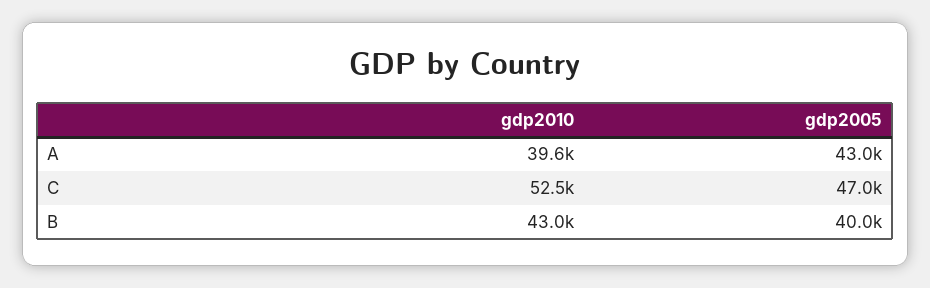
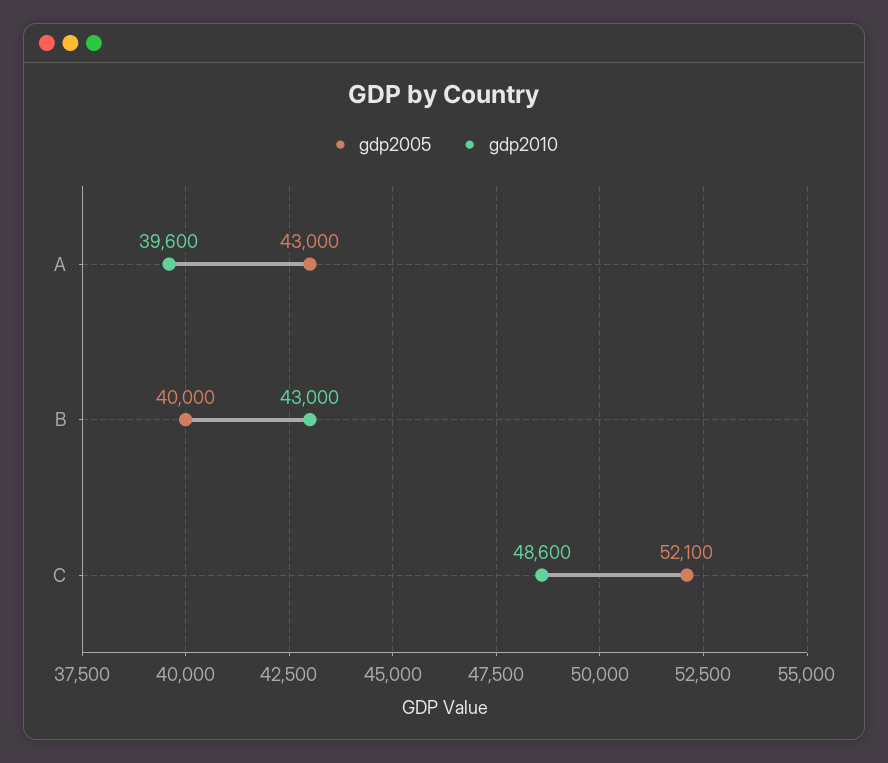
  {
    "gdp2010": {
      "A": 39600,
-     "C": 52500,
+     "C": 48600,
      "B": 43000
    },
    "gdp2005": {
      "A": 43000,
-     "C": 47000,
+     "C": 52100,
      "B": 40000
    }
  }

